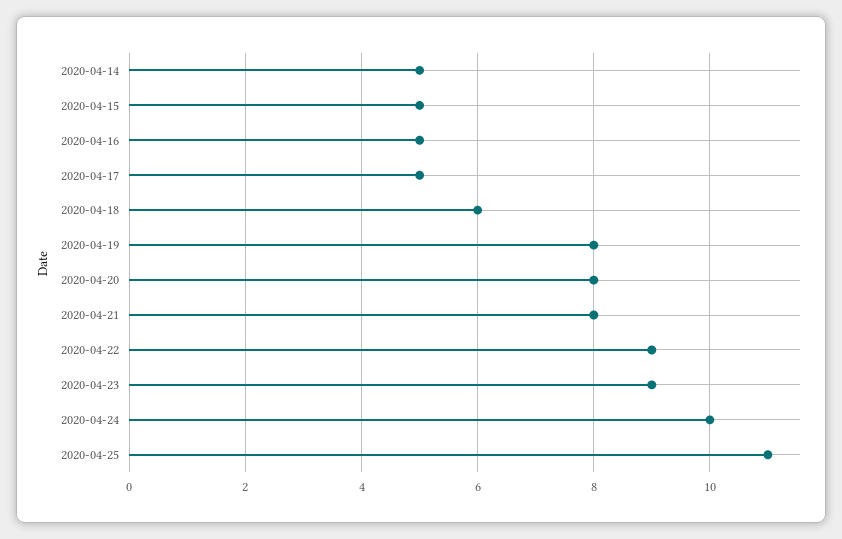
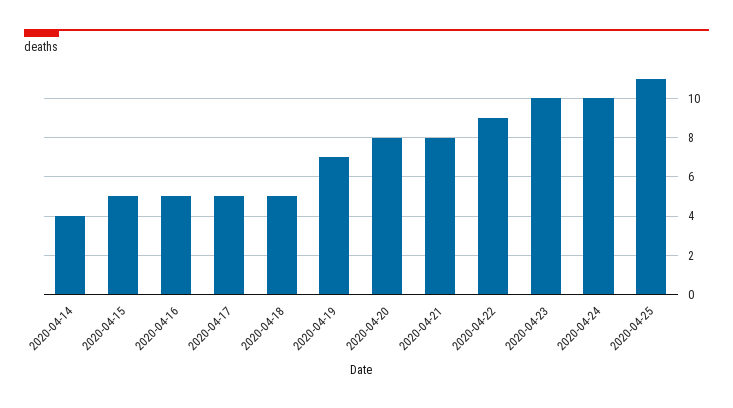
  {
-   "2020-04-14": 5,
+   "2020-04-14": 4,
    "2020-04-15": 5,
    "2020-04-16": 5,
    "2020-04-17": 5,
-   "2020-04-18": 6,
+   "2020-04-18": 5,
-   "2020-04-19": 8,
+   "2020-04-19": 7,
    "2020-04-20": 8,
    "2020-04-21": 8,
    "2020-04-22": 9,
-   "2020-04-23": 9,
+   "2020-04-23": 10,
    "2020-04-24": 10,
    "2020-04-25": 11
  }

